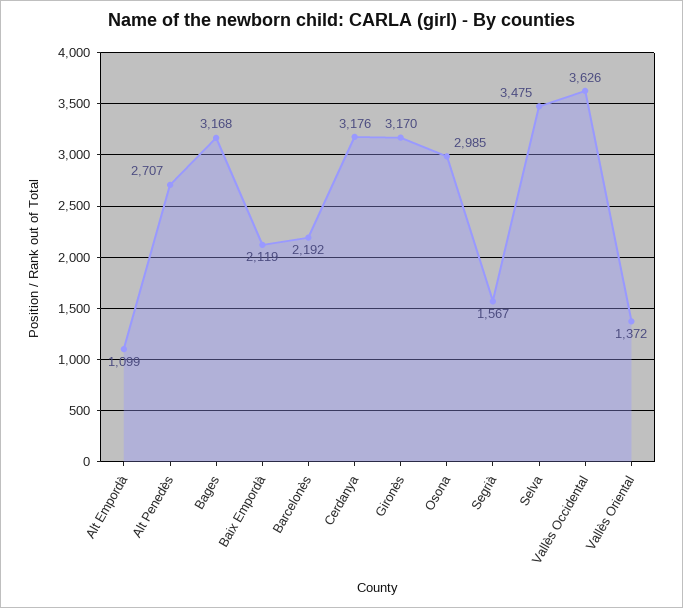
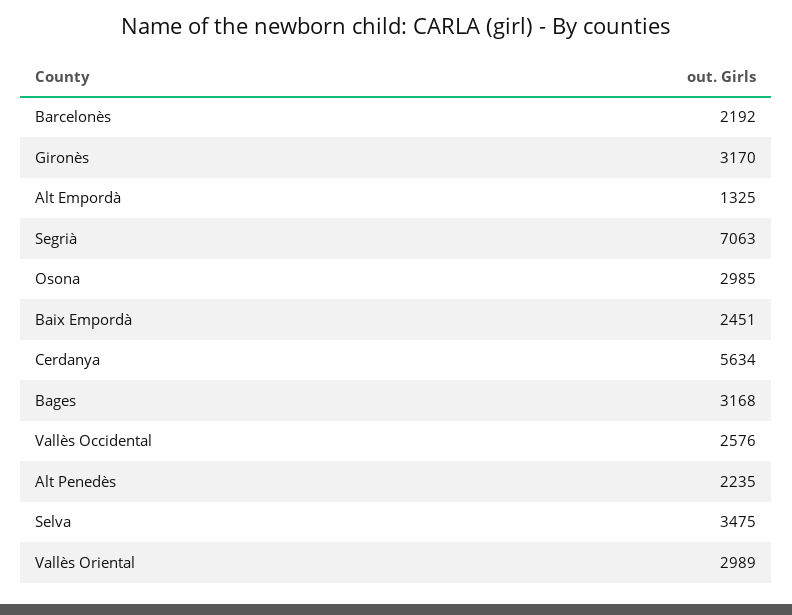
  {
-   "Alt Empordà": 1099,
+   "Alt Empordà": 1325,
-   "Alt Penedès": 2707,
+   "Alt Penedès": 2235,
    "Bages": 3168,
-   "Baix Empordà": 2119,
+   "Baix Empordà": 2451,
    "Barcelonès": 2192,
-   "Cerdanya": 3176,
+   "Cerdanya": 5634,
    "Gironès": 3170,
    "Osona": 2985,
-   "Segrià": 1567,
+   "Segrià": 7063,
    "Selva": 3475,
-   "Vallès Occidental": 3626,
+   "Vallès Occidental": 2576,
-   "Vallès Oriental": 1372
+   "Vallès Oriental": 2989
  }

